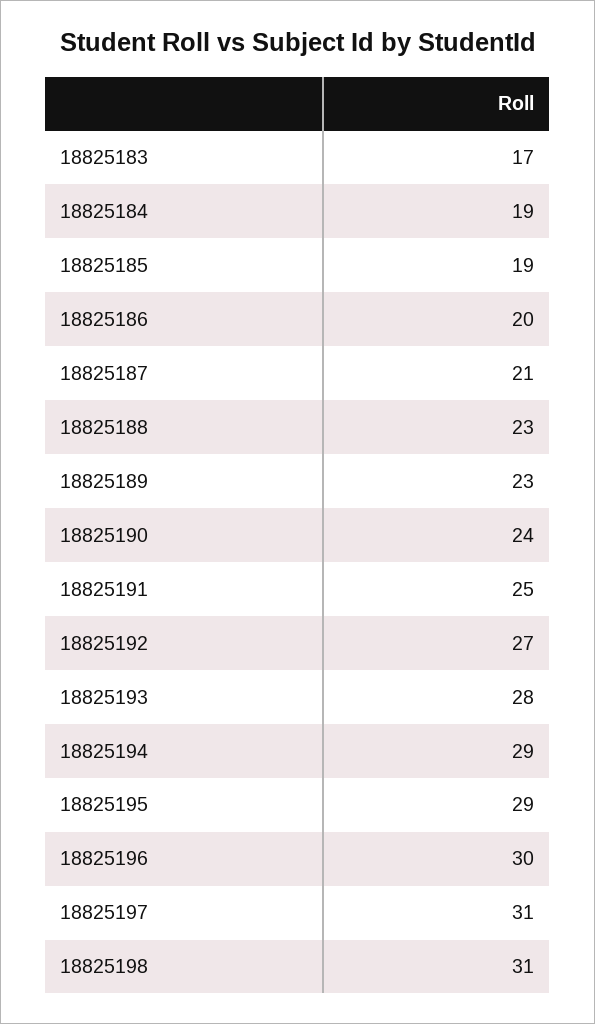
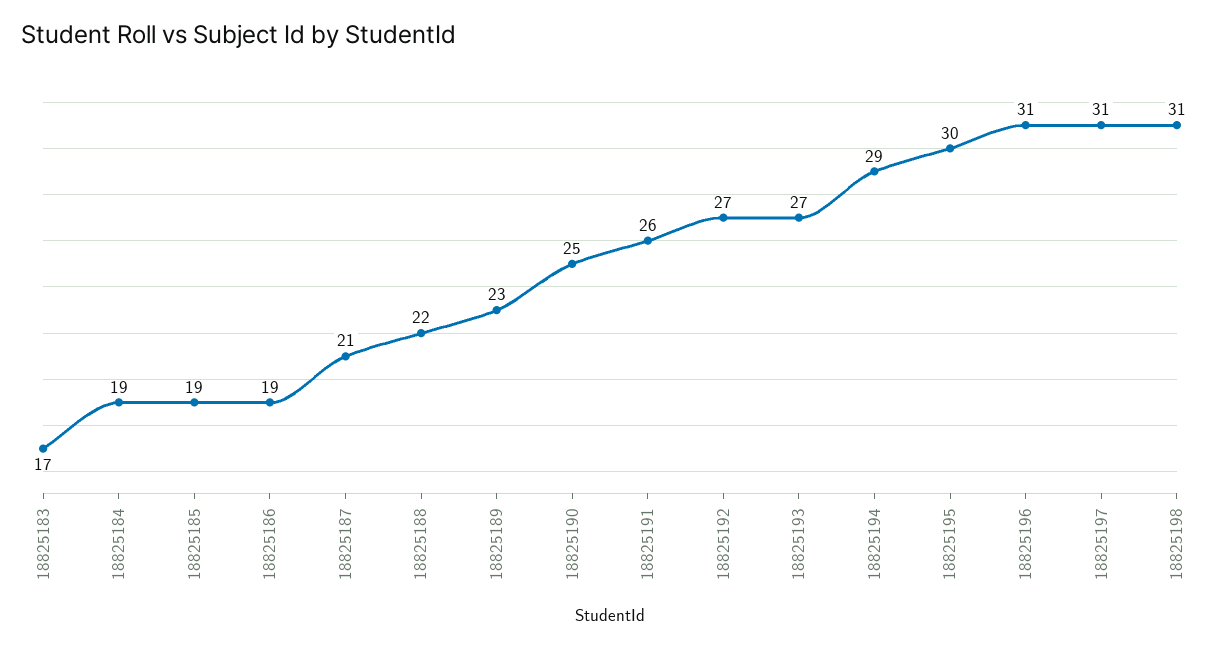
  {
    "18825183": 17,
    "18825184": 19,
    "18825185": 19,
-   "18825186": 20,
+   "18825186": 19,
    "18825187": 21,
-   "18825188": 23,
+   "18825188": 22,
    "18825189": 23,
-   "18825190": 24,
+   "18825190": 25,
-   "18825191": 25,
+   "18825191": 26,
    "18825192": 27,
-   "18825193": 28,
+   "18825193": 27,
    "18825194": 29,
-   "18825195": 29,
+   "18825195": 30,
-   "18825196": 30,
+   "18825196": 31,
    "18825197": 31,
    "18825198": 31
  }

